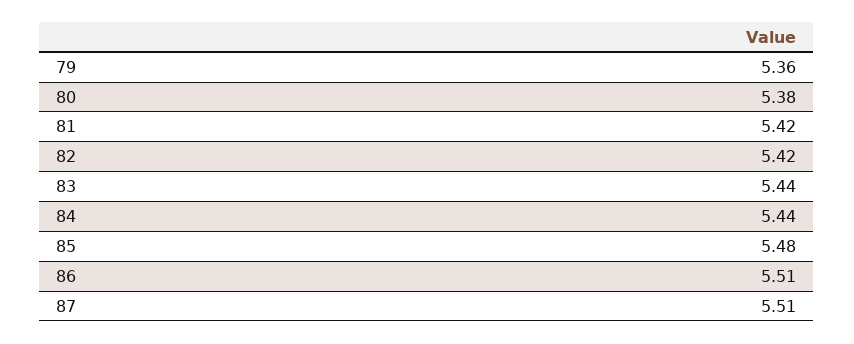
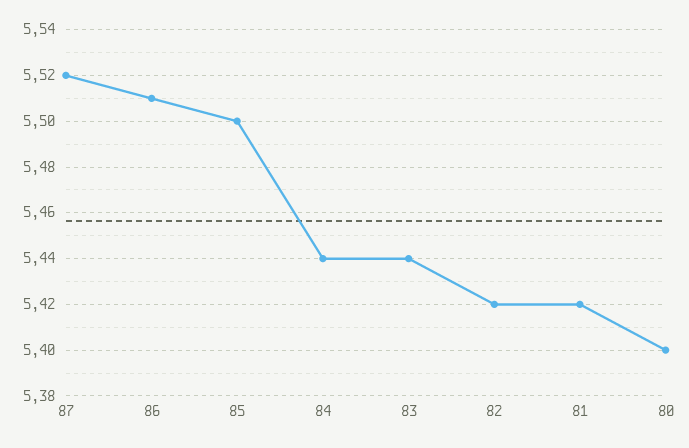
  {
-   "79": 5.36,
-   "80": 5.38,
+   "80": 5.4,
    "81": 5.42,
    "82": 5.42,
    "83": 5.44,
    "84": 5.44,
-   "85": 5.48,
+   "85": 5.5,
    "86": 5.51,
-   "87": 5.51
+   "87": 5.52
  }

